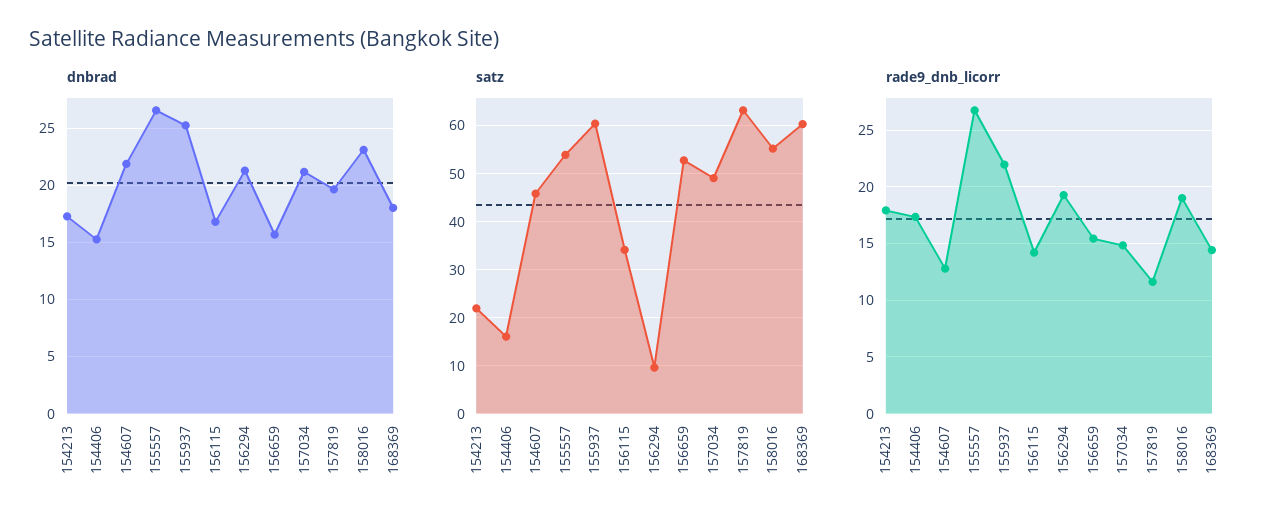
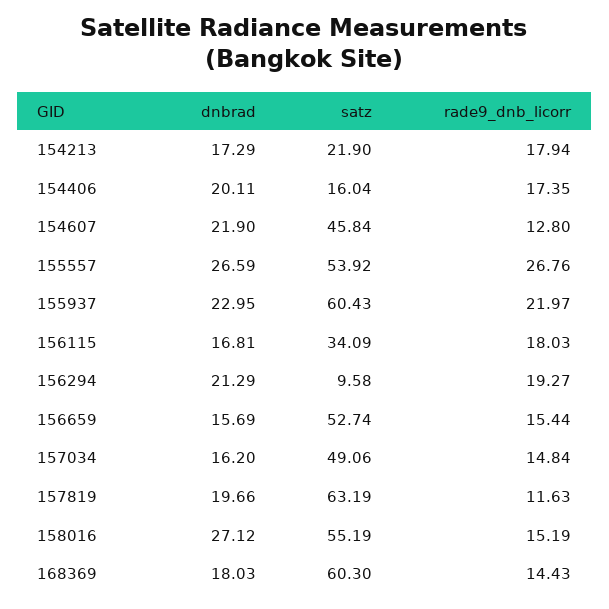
  {
    "dnbrad": {
      "154213": 17.29,
-     "154406": 15,
+     "154406": 20.11,
      "154607": 21.9,
      "155557": 26.59,
-     "155937": 25,
+     "155937": 22.95,
      "156115": 16.81,
      "156294": 21.29,
      "156659": 15.69,
-     "157034": 21,
+     "157034": 16.2,
      "157819": 19.66,
-     "158016": 23,
+     "158016": 27.12,
      "168369": 18.03
    },
    "satz": {
      "154213": 21.9,
      "154406": 16.04,
      "154607": 45.84,
      "155557": 53.92,
      "155937": 60.43,
      "156115": 34.09,
      "156294": 9.58,
      "156659": 52.74,
      "157034": 49.06,
      "157819": 63.19,
      "158016": 55.19,
      "168369": 60.3
    },
    "rade9_dnb_licorr": {
      "154213": 17.94,
      "154406": 17.35,
      "154607": 12.8,
      "155557": 26.76,
      "155937": 21.97,
-     "156115": 14,
+     "156115": 18.03,
      "156294": 19.27,
      "156659": 15.44,
      "157034": 14.84,
      "157819": 11.63,
-     "158016": 19,
+     "158016": 15.19,
      "168369": 14.43
    }
  }

